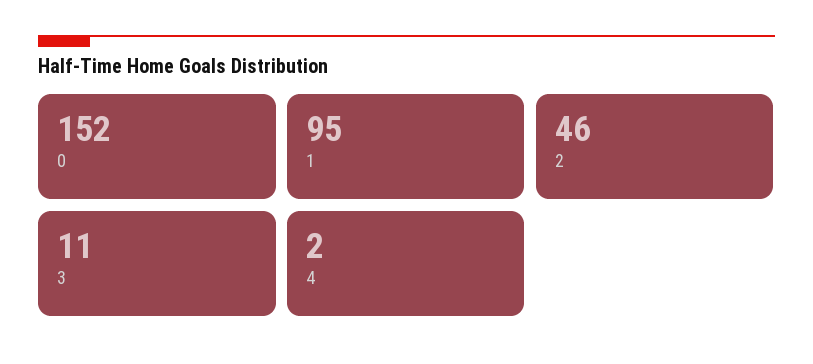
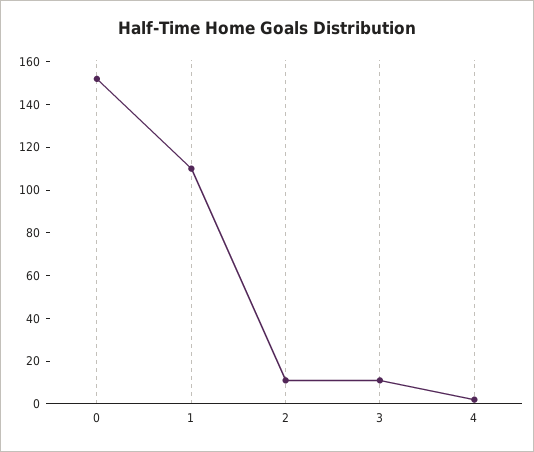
  {
    "0": 152,
-   "1": 95,
+   "1": 110,
-   "2": 46,
+   "2": 10,
    "3": 11,
    "4": 2
  }

